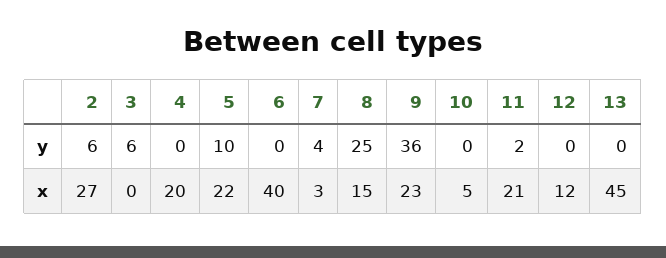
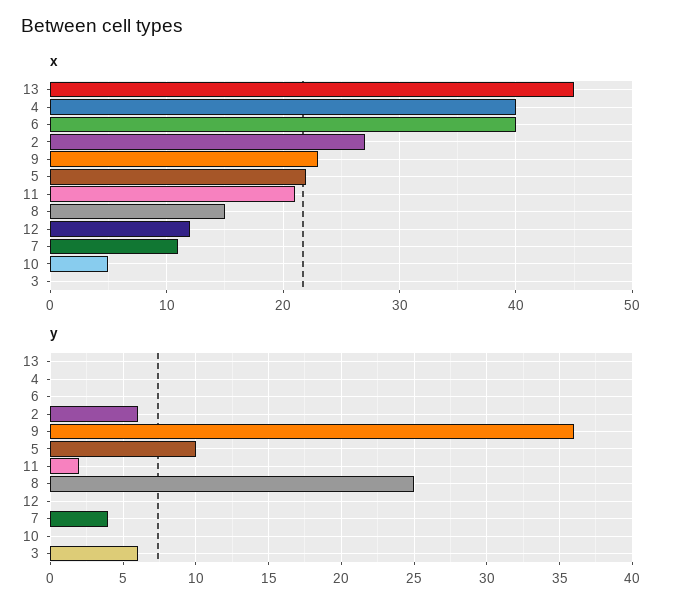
  {
    "y": {
      "2": 6,
      "3": 6,
      "4": 0,
      "5": 10,
      "6": 0,
      "7": 4,
      "8": 25,
      "9": 36,
      "10": 0,
      "11": 2,
      "12": 0,
      "13": 0
    },
    "x": {
      "2": 27,
      "3": 0,
-     "4": 20,
+     "4": 40,
      "5": 22,
      "6": 40,
-     "7": 3,
+     "7": 11,
      "8": 15,
      "9": 23,
      "10": 5,
      "11": 21,
      "12": 12,
      "13": 45
    }
  }

